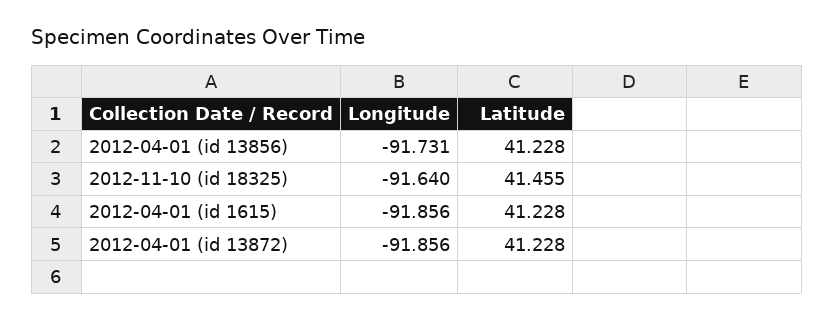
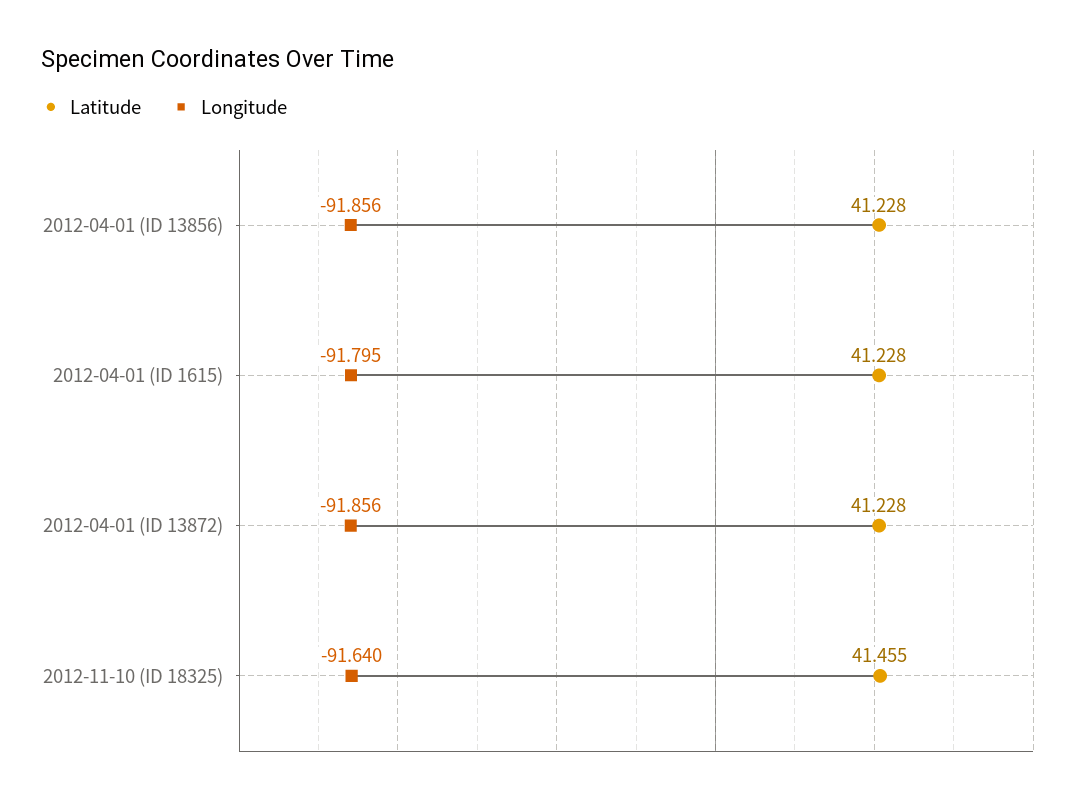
  {
    "Longitude": {
-     "2012-04-01 (id 13856)": -91.731,
+     "2012-04-01 (id 13856)": -91.856,
      "2012-11-10 (id 18325)": -91.64,
-     "2012-04-01 (id 1615)": -91.856,
+     "2012-04-01 (id 1615)": -91.795,
      "2012-04-01 (id 13872)": -91.856
    },
    "Latitude": {
      "2012-04-01 (id 13856)": 41.228,
      "2012-11-10 (id 18325)": 41.455,
      "2012-04-01 (id 1615)": 41.228,
      "2012-04-01 (id 13872)": 41.228
    }
  }

